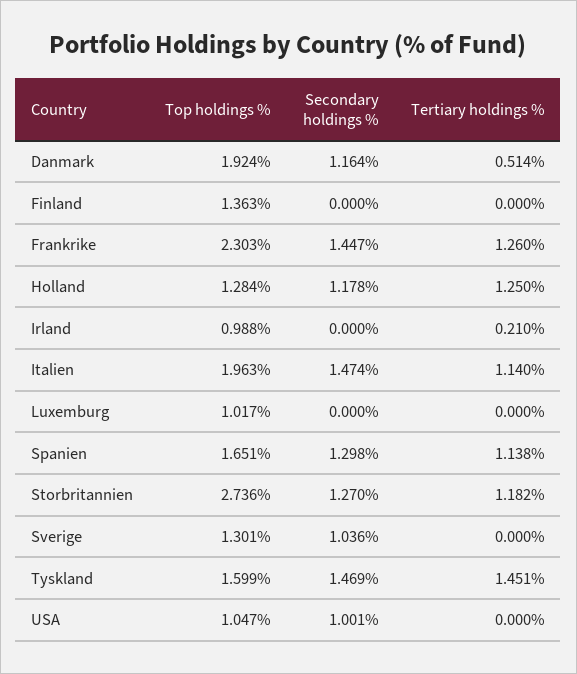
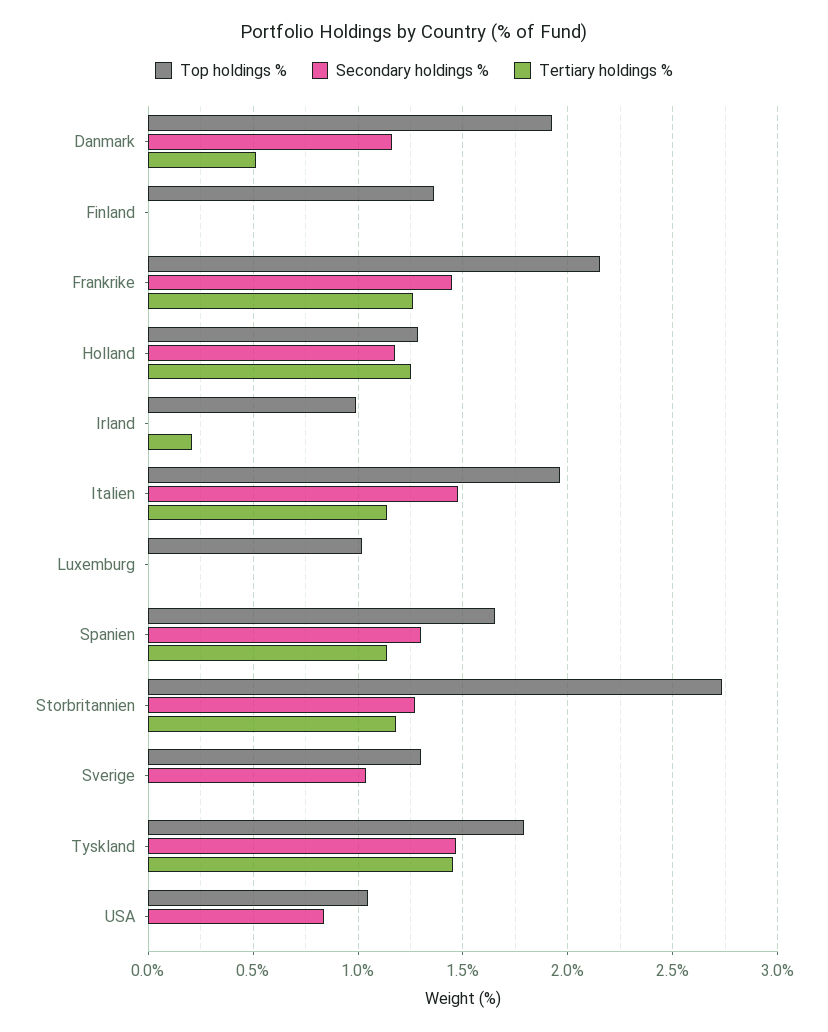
  {
    "Top holdings %": {
      "Danmark": 1.924,
      "Finland": 1.363,
-     "Frankrike": 2.303,
+     "Frankrike": 2.15,
      "Holland": 1.284,
      "Irland": 0.988,
      "Italien": 1.963,
      "Luxemburg": 1.017,
      "Spanien": 1.651,
      "Storbritannien": 2.736,
      "Sverige": 1.301,
-     "Tyskland": 1.599,
+     "Tyskland": 1.8,
      "USA": 1.047
    },
    "Secondary holdings %": {
      "Danmark": 1.164,
      "Finland": 0,
      "Frankrike": 1.447,
      "Holland": 1.178,
      "Irland": 0,
      "Italien": 1.474,
      "Luxemburg": 0,
      "Spanien": 1.298,
      "Storbritannien": 1.27,
      "Sverige": 1.036,
      "Tyskland": 1.469,
-     "USA": 1.001
+     "USA": 0.85
    },
    "Tertiary holdings %": {
      "Danmark": 0.514,
      "Finland": 0,
      "Frankrike": 1.26,
      "Holland": 1.25,
      "Irland": 0.21,
      "Italien": 1.14,
      "Luxemburg": 0,
      "Spanien": 1.138,
      "Storbritannien": 1.182,
      "Sverige": 0,
      "Tyskland": 1.451,
      "USA": 0
    }
  }

